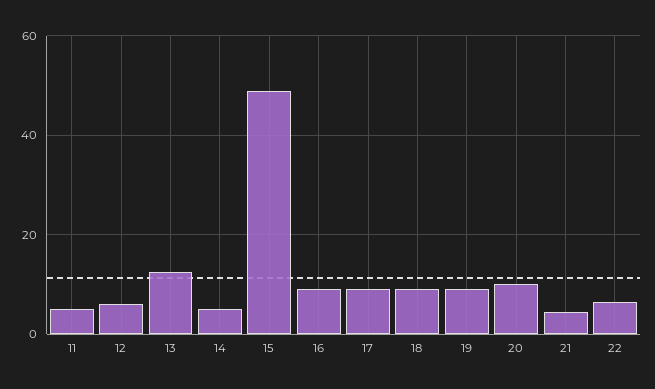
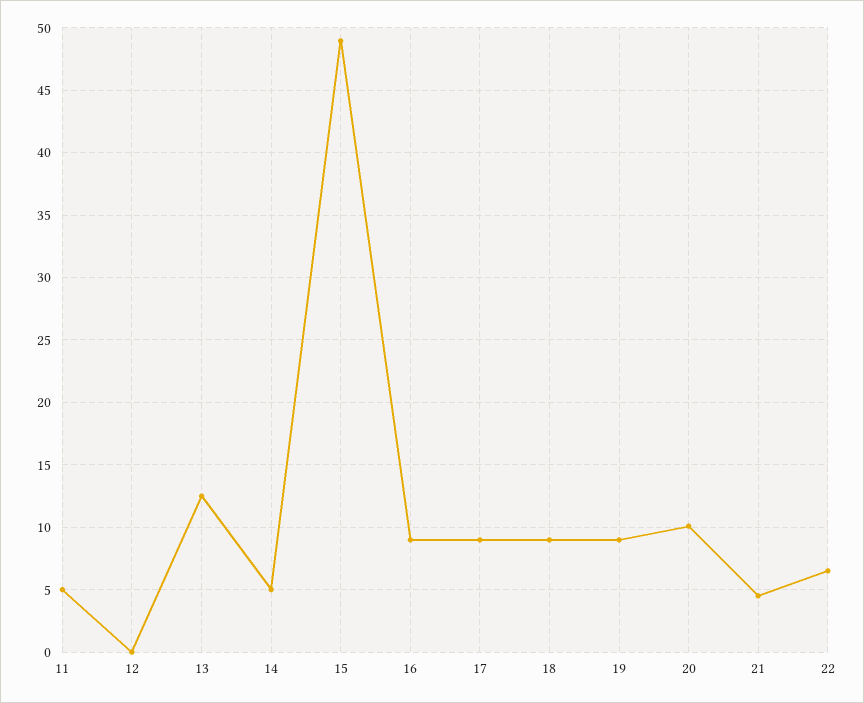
  {
    "11": 5,
-   "12": 6,
+   "12": 0,
    "13": 12.5,
    "14": 5,
    "15": 49,
    "16": 9,
    "17": 9,
    "18": 9,
    "19": 9,
    "20": 10,
    "21": 4.5,
    "22": 6.5
  }

